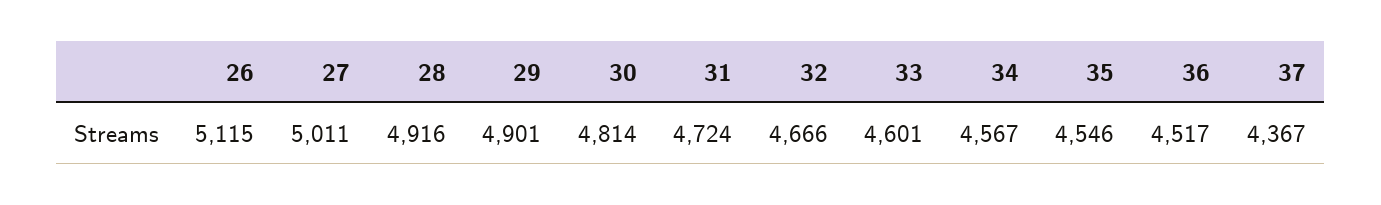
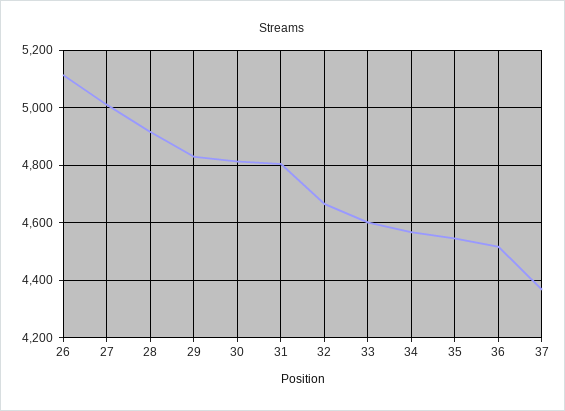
  {
    "26": 5115,
    "27": 5011,
    "28": 4916,
-   "29": 4901,
+   "29": 4825,
    "30": 4814,
-   "31": 4724,
+   "31": 4800,
    "32": 4666,
    "33": 4601,
    "34": 4567,
    "35": 4546,
    "36": 4517,
    "37": 4367
  }

